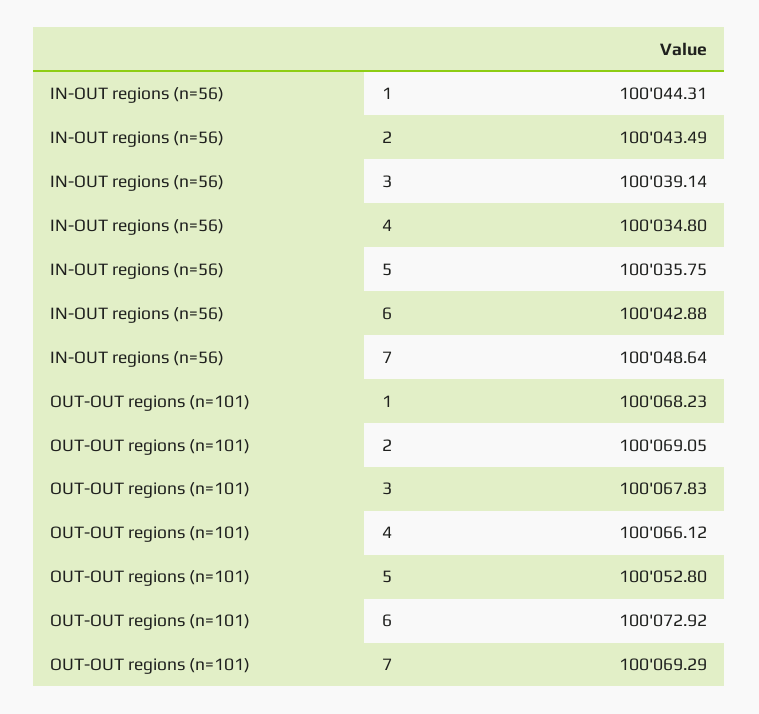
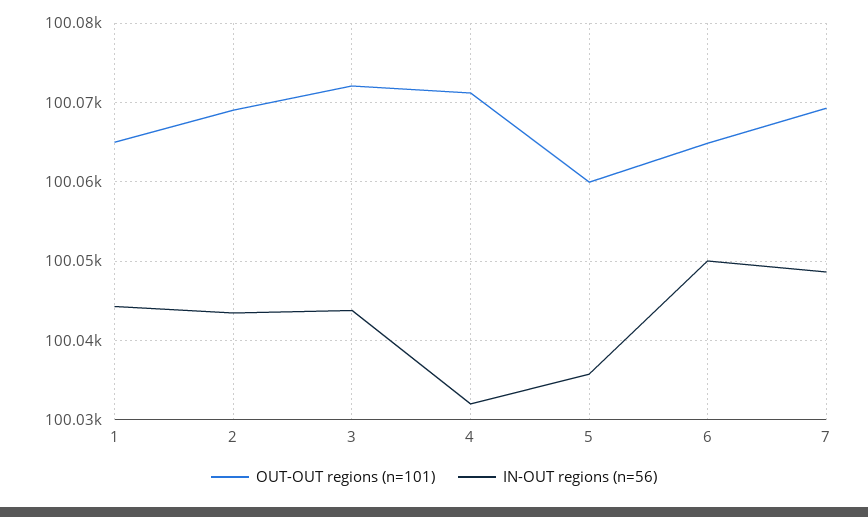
  {
    "IN-OUT regions (n=56)": {
      "1": 100044.31,
      "2": 100043.49,
-     "3": 100039.14,
+     "3": 100044,
-     "4": 100034.8,
+     "4": 100032,
      "5": 100035.75,
-     "6": 100042.88,
+     "6": 100050,
      "7": 100048.64
    },
    "OUT-OUT regions (n=101)": {
-     "1": 100068.23,
+     "1": 100065,
      "2": 100069.05,
-     "3": 100067.83,
+     "3": 100072,
-     "4": 100066.12,
+     "4": 100071,
-     "5": 100052.8,
+     "5": 100060,
-     "6": 100072.92,
+     "6": 100065,
      "7": 100069.29
    }
  }

